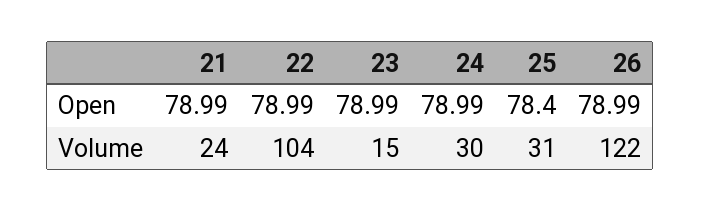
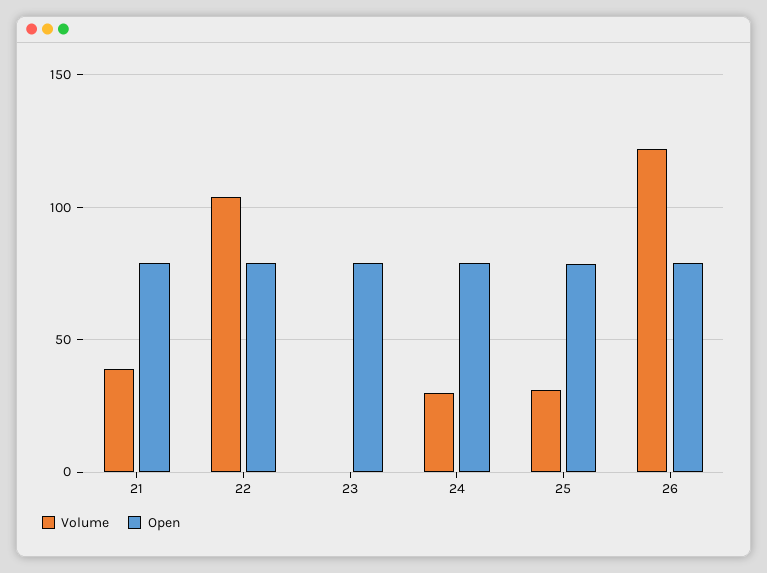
  {
    "Open": {
      "21": 78.99,
      "22": 78.99,
      "23": 78.99,
      "24": 78.99,
      "25": 78.4,
      "26": 78.99
    },
    "Volume": {
-     "21": 24,
+     "21": 40,
      "22": 104,
-     "23": 15,
+     "23": 0,
      "24": 30,
      "25": 31,
      "26": 122
    }
  }

